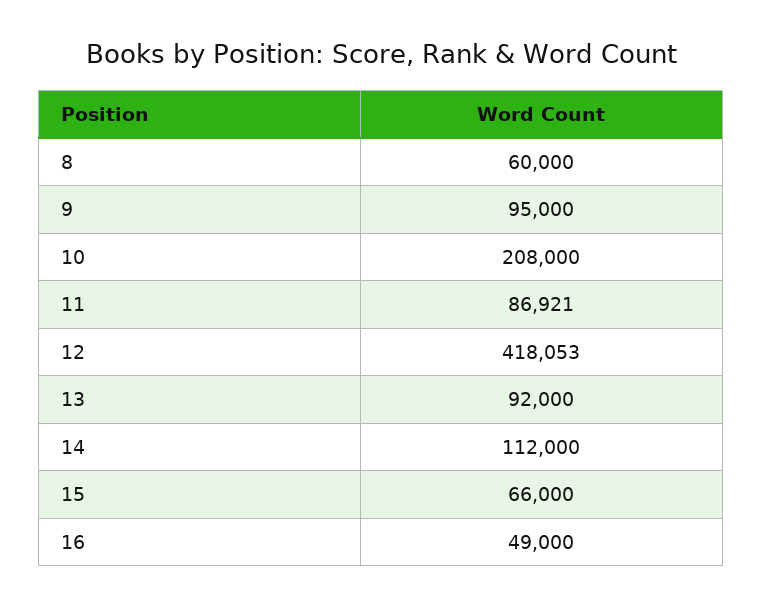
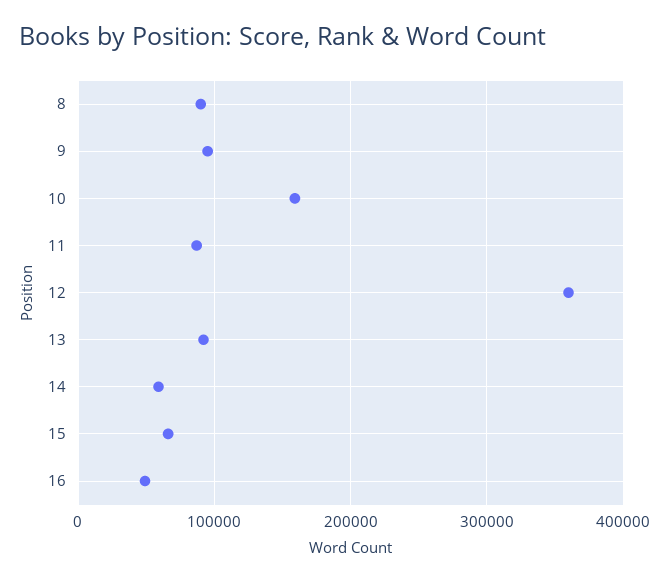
  {
-   "8": 60000,
+   "8": 90000,
    "9": 95000,
-   "10": 208000,
+   "10": 160000,
    "11": 86921,
-   "12": 418053,
+   "12": 360000,
    "13": 92000,
-   "14": 112000,
+   "14": 60000,
    "15": 66000,
    "16": 49000
  }

